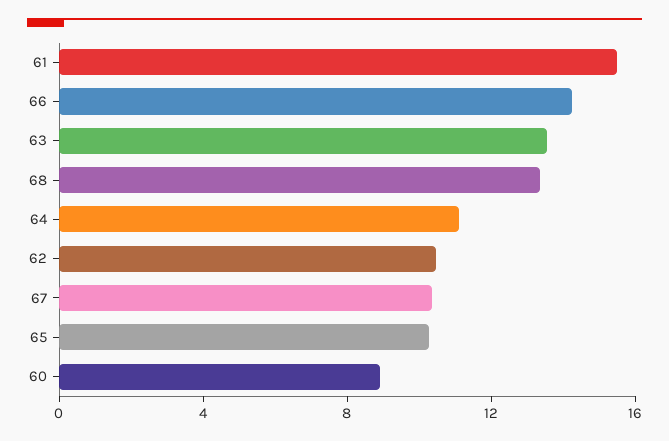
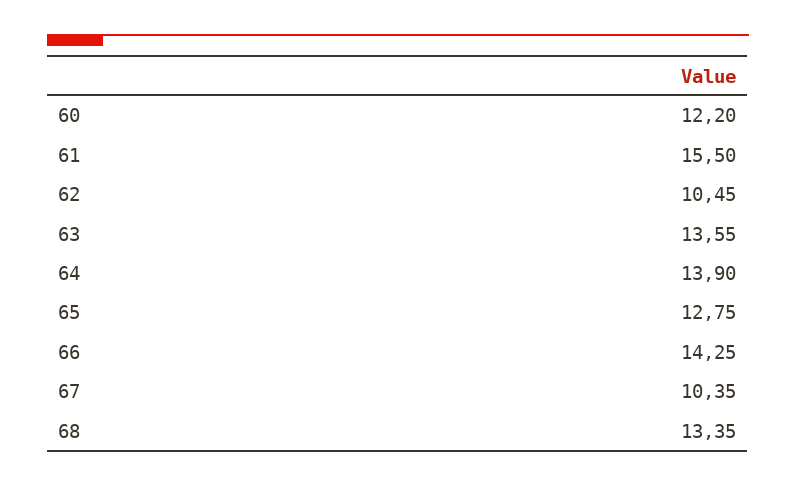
  {
    "61": 15.5,
    "66": 14.25,
    "63": 13.55,
    "68": 13.35,
-   "64": 11,
+   "64": 13.9,
    "62": 10.45,
    "67": 10.35,
-   "65": 10,
+   "65": 12.75,
-   "60": 9
+   "60": 12.2
  }

